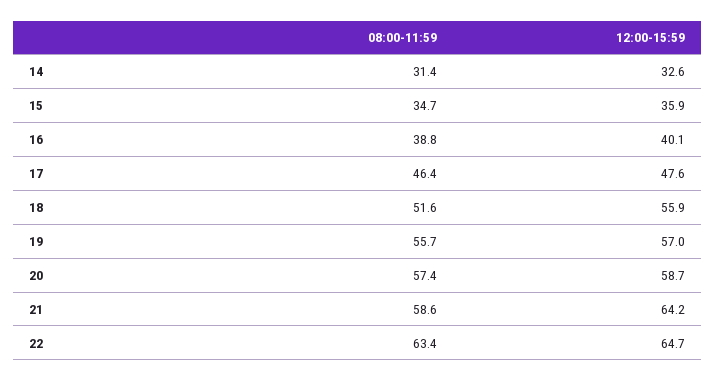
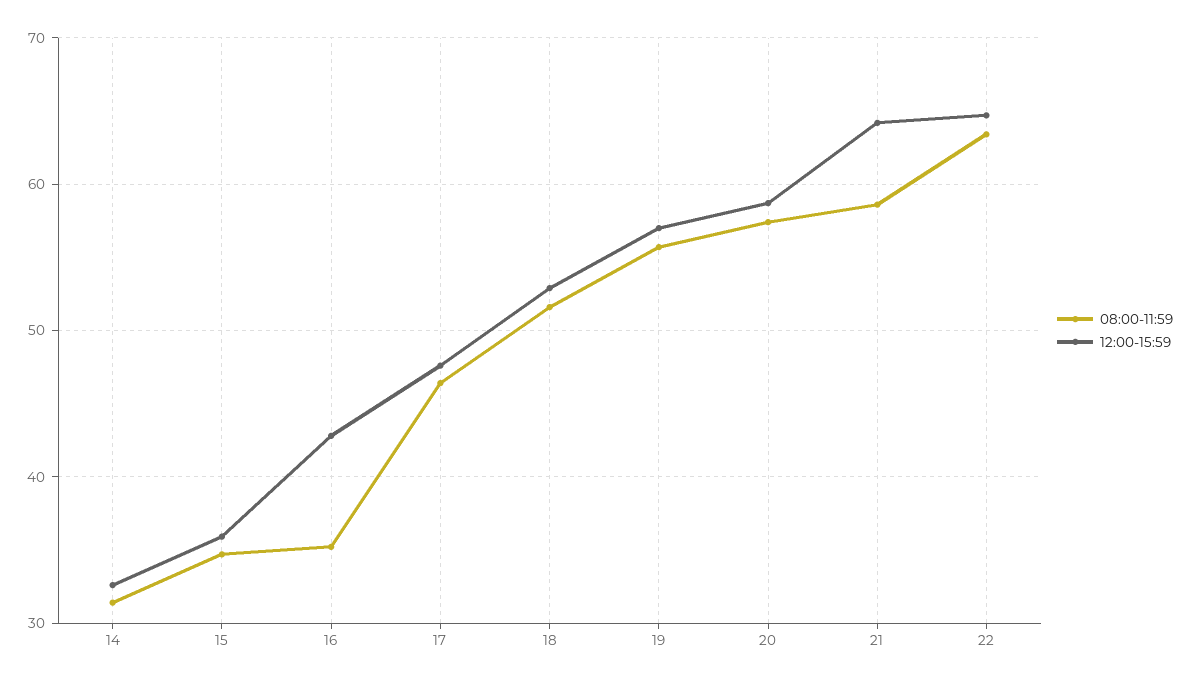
  {
    "08:00-11:59": {
      "14": 31.4,
      "15": 34.7,
-     "16": 38.8,
+     "16": 35,
      "17": 46.4,
      "18": 51.6,
      "19": 55.7,
      "20": 57.4,
      "21": 58.6,
      "22": 63.4
    },
    "12:00-15:59": {
      "14": 32.6,
      "15": 35.9,
-     "16": 40.1,
+     "16": 43,
      "17": 47.6,
-     "18": 55.9,
+     "18": 53,
      "19": 57,
      "20": 58.7,
      "21": 64.2,
      "22": 64.7
    }
  }

